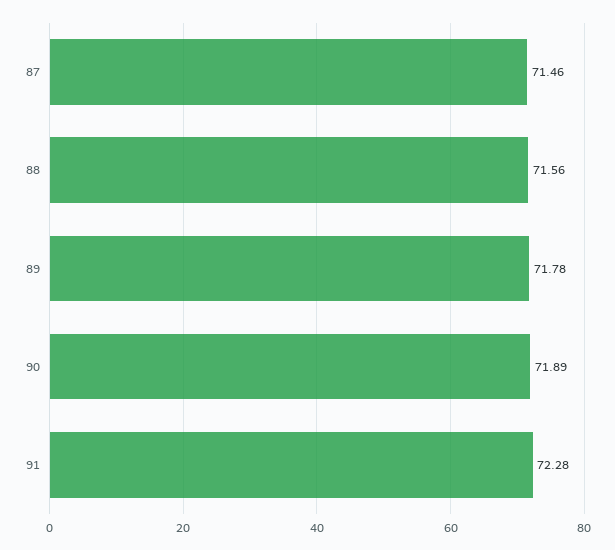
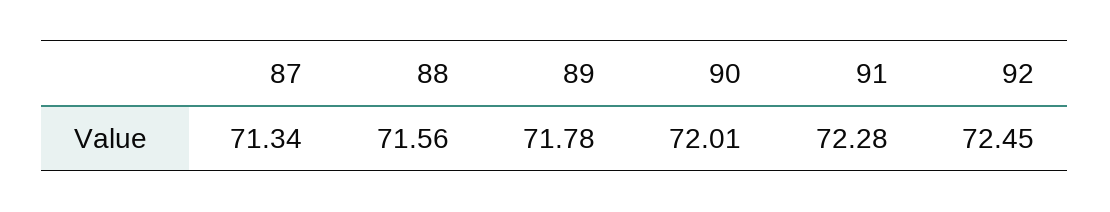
  {
-   "87": 71.46,
+   "87": 71.34,
    "88": 71.56,
    "89": 71.78,
-   "90": 71.89,
+   "90": 72.01,
-   "91": 72.28
+   "91": 72.28,
+   "92": 72.45
  }

